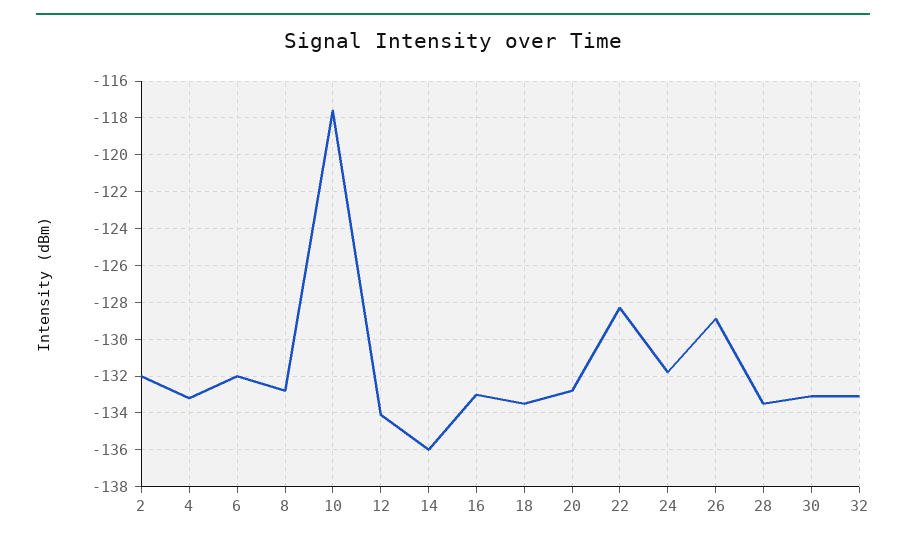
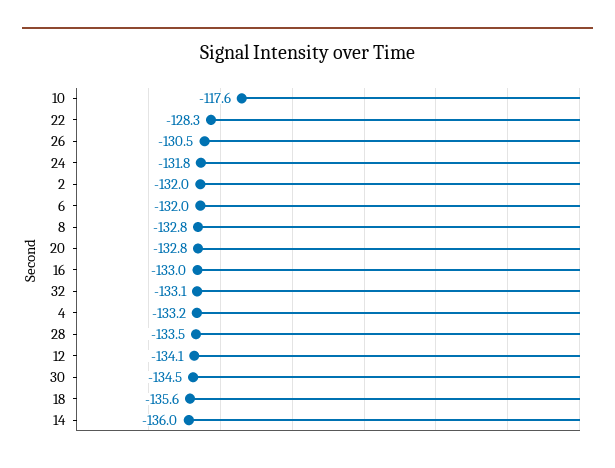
  {
    "2": -132,
    "4": -133.2,
    "6": -132,
    "8": -132.8,
    "10": -117.6,
    "12": -134.1,
    "14": -136,
    "16": -133,
-   "18": -133.5,
+   "18": -135.6,
    "20": -132.8,
    "22": -128.3,
    "24": -131.8,
-   "26": -129,
+   "26": -130.5,
    "28": -133.5,
-   "30": -133,
+   "30": -134.5,
    "32": -133.1
  }

